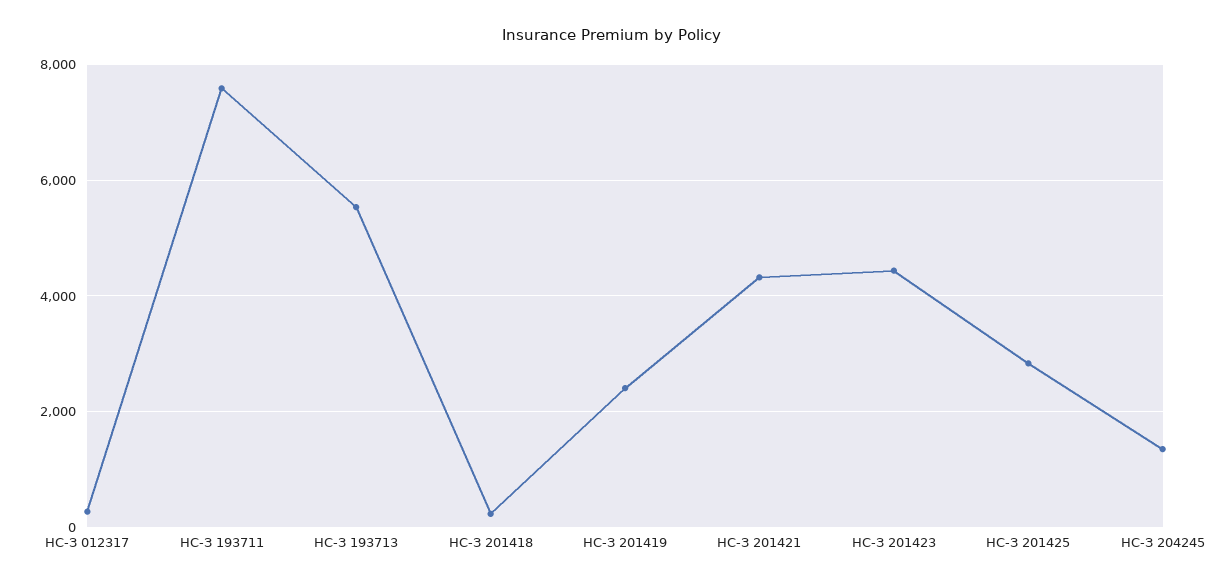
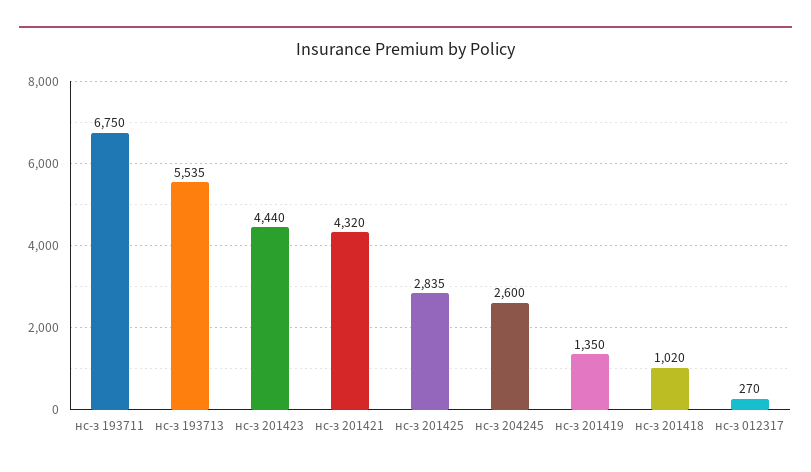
  {
    "НС-З 012317": 270,
-   "НС-З 193711": 7600,
+   "НС-З 193711": 6750,
    "НС-З 193713": 5535,
-   "НС-З 201418": 200,
+   "НС-З 201418": 1020,
-   "НС-З 201419": 2400,
+   "НС-З 201419": 1350,
    "НС-З 201421": 4320,
    "НС-З 201423": 4440,
    "НС-З 201425": 2835,
-   "НС-З 204245": 1400
+   "НС-З 204245": 2600
  }

